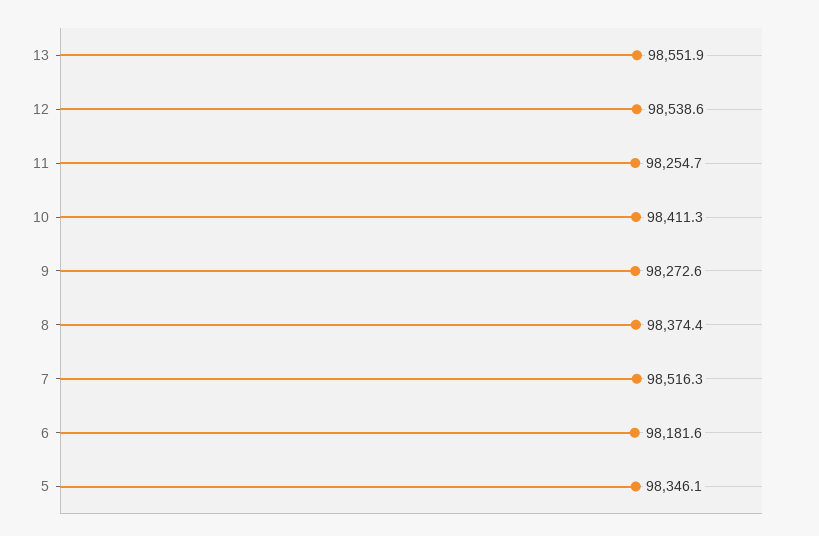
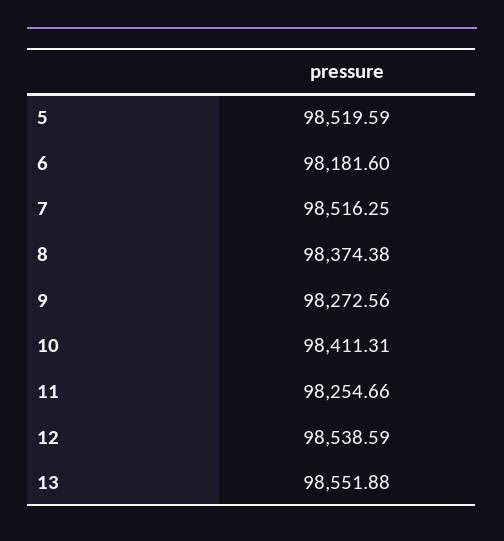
  {
    "13": 98551.88,
    "12": 98538.59,
    "11": 98254.66,
    "10": 98411.31,
    "9": 98272.56,
    "8": 98374.38,
    "7": 98516.25,
    "6": 98181.6,
-   "5": 98346.1
+   "5": 98519.59
  }

